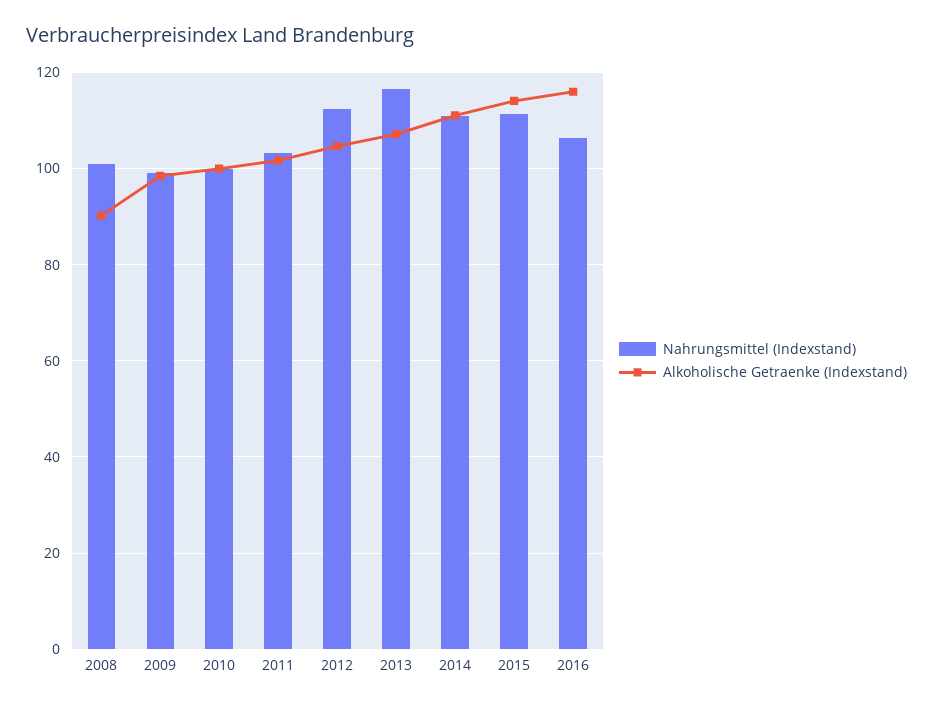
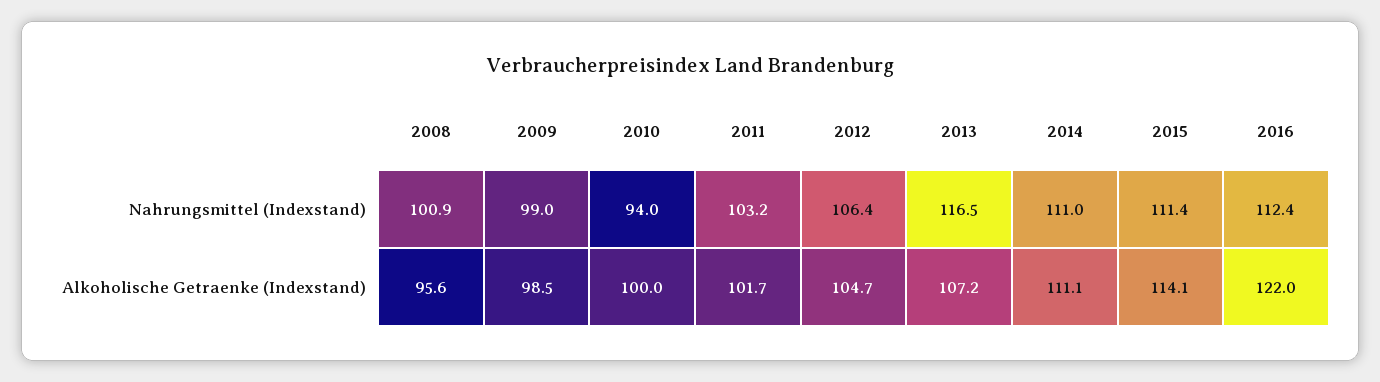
  {
    "Nahrungsmittel (Indexstand)": {
      "2008": 100.9,
      "2009": 99,
-     "2010": 100,
+     "2010": 94,
      "2011": 103.2,
-     "2012": 112,
+     "2012": 106.4,
      "2013": 116.5,
      "2014": 111,
      "2015": 111.4,
-     "2016": 106
+     "2016": 112.4
    },
    "Alkoholische Getraenke (Indexstand)": {
-     "2008": 90,
+     "2008": 95.6,
      "2009": 98.5,
      "2010": 100,
      "2011": 101.7,
      "2012": 104.7,
      "2013": 107.2,
      "2014": 111.1,
      "2015": 114.1,
-     "2016": 116
+     "2016": 122
    }
  }

